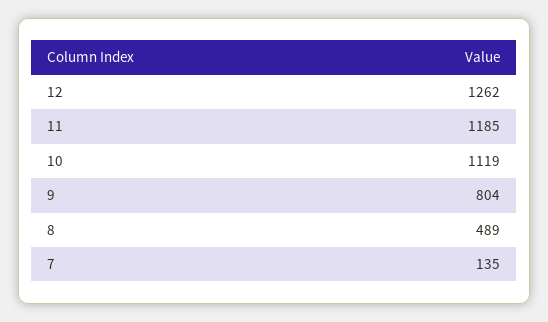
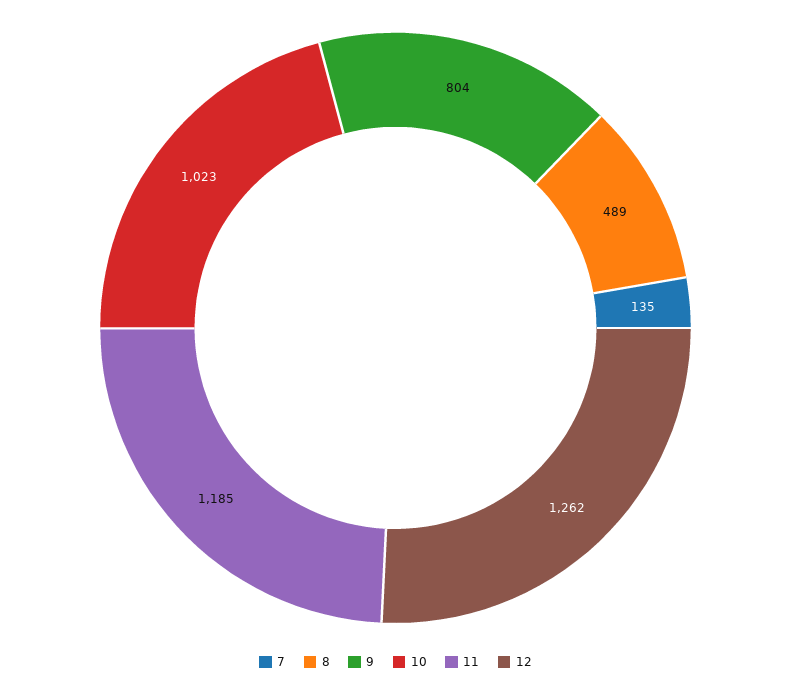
  {
    "12": 1262,
    "11": 1185,
-   "10": 1119,
+   "10": 1023,
    "9": 804,
    "8": 489,
    "7": 135
  }

